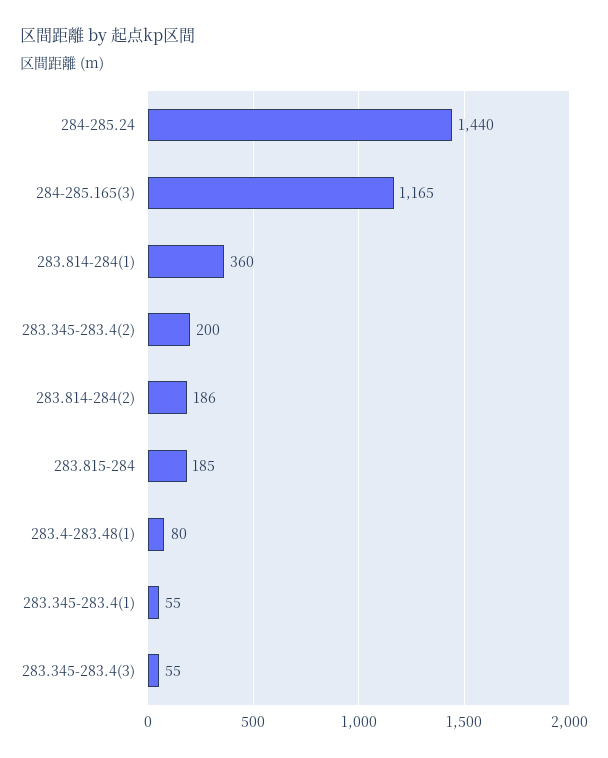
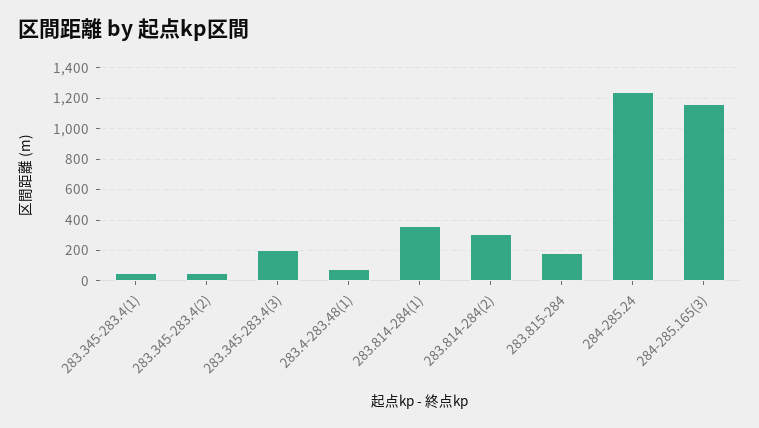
  {
-   "284-285.24": 1440,
+   "284-285.24": 1250,
    "284-285.165(3)": 1165,
    "283.814-284(1)": 360,
-   "283.345-283.4(2)": 200,
+   "283.345-283.4(2)": 50,
-   "283.814-284(2)": 186,
+   "283.814-284(2)": 300,
    "283.815-284": 185,
    "283.4-283.48(1)": 80,
    "283.345-283.4(1)": 55,
-   "283.345-283.4(3)": 55
+   "283.345-283.4(3)": 200
  }

